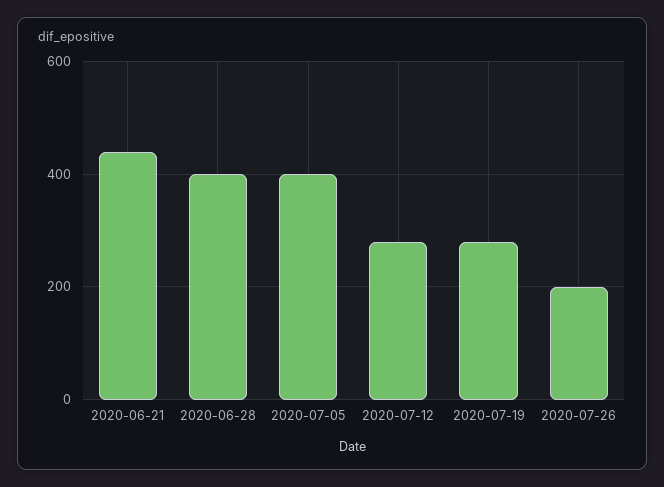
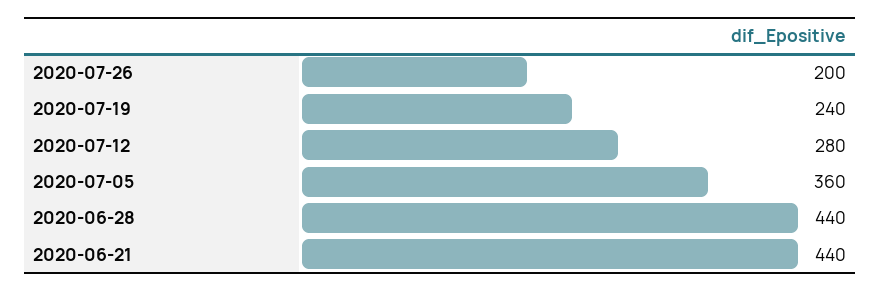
  {
    "2020-06-21": 440,
-   "2020-06-28": 400,
+   "2020-06-28": 440,
-   "2020-07-05": 400,
+   "2020-07-05": 360,
    "2020-07-12": 280,
-   "2020-07-19": 280,
+   "2020-07-19": 240,
    "2020-07-26": 200
  }

